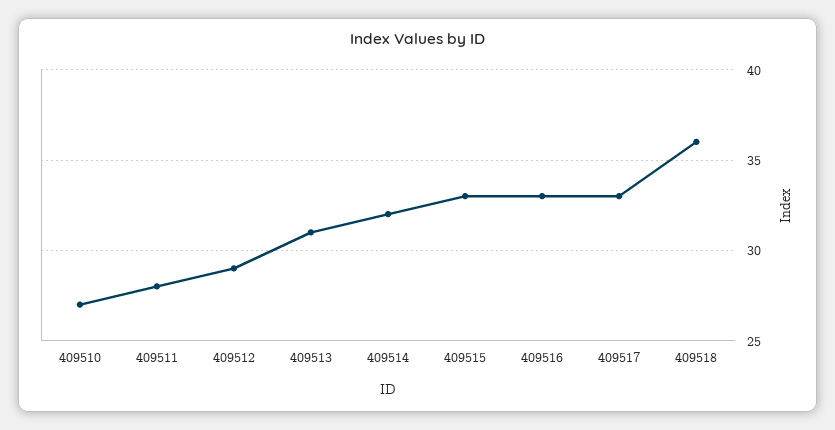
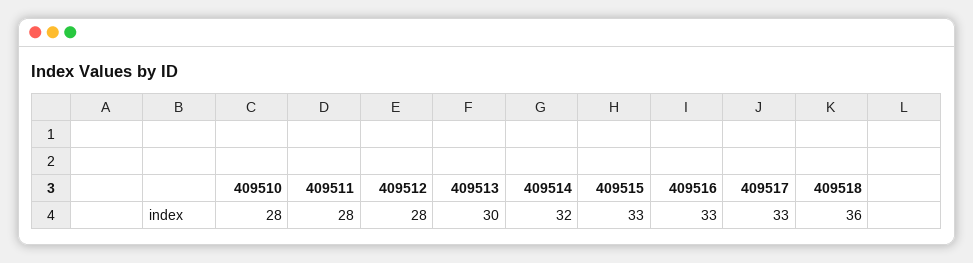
  {
-   "409510": 27,
+   "409510": 28,
    "409511": 28,
-   "409512": 29,
+   "409512": 28,
-   "409513": 31,
+   "409513": 30,
    "409514": 32,
    "409515": 33,
    "409516": 33,
    "409517": 33,
    "409518": 36
  }

